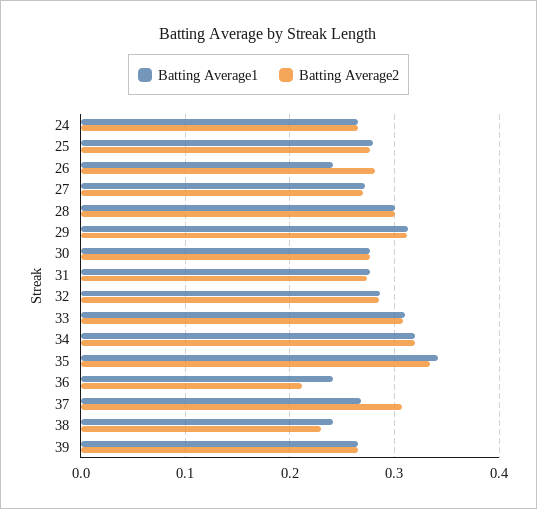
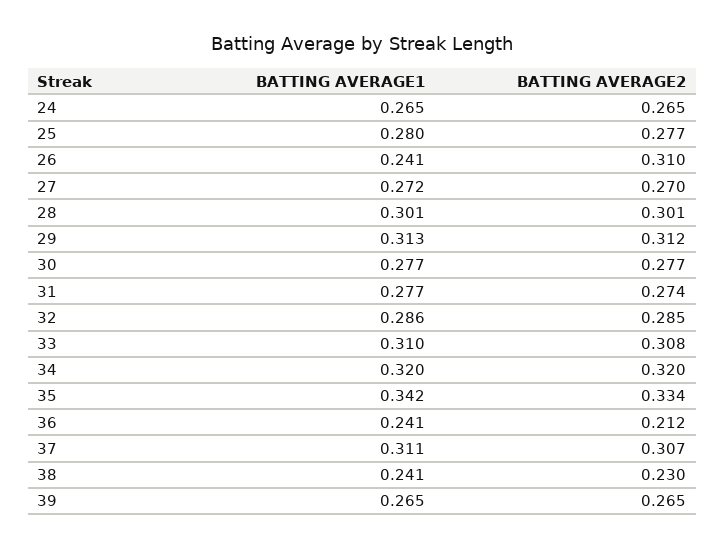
  {
    "Batting Average1": {
      "24": 0.265,
      "25": 0.28,
      "26": 0.241,
      "27": 0.272,
      "28": 0.301,
      "29": 0.313,
      "30": 0.277,
      "31": 0.277,
      "32": 0.286,
      "33": 0.31,
      "34": 0.32,
      "35": 0.342,
      "36": 0.241,
-     "37": 0.27,
+     "37": 0.311,
      "38": 0.241,
      "39": 0.265
    },
    "Batting Average2": {
      "24": 0.265,
      "25": 0.277,
-     "26": 0.28,
+     "26": 0.31,
      "27": 0.27,
      "28": 0.301,
      "29": 0.312,
      "30": 0.277,
      "31": 0.274,
      "32": 0.285,
      "33": 0.308,
      "34": 0.32,
      "35": 0.334,
      "36": 0.212,
      "37": 0.307,
      "38": 0.23,
      "39": 0.265
    }
  }

